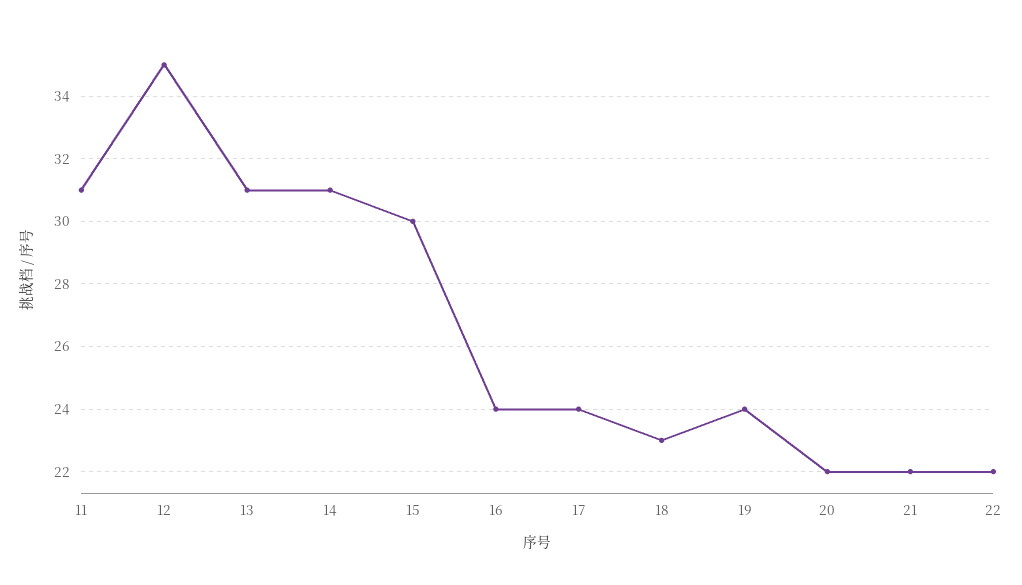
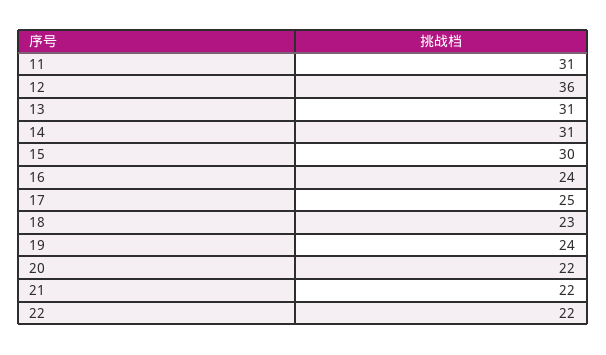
  {
    "11": 31,
-   "12": 35,
+   "12": 36,
    "13": 31,
    "14": 31,
    "15": 30,
    "16": 24,
-   "17": 24,
+   "17": 25,
    "18": 23,
    "19": 24,
    "20": 22,
    "21": 22,
    "22": 22
  }

